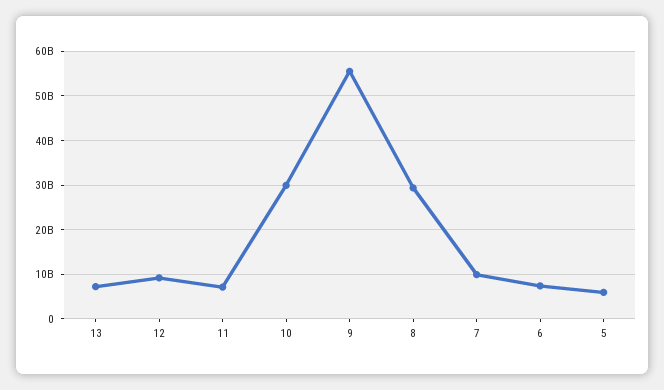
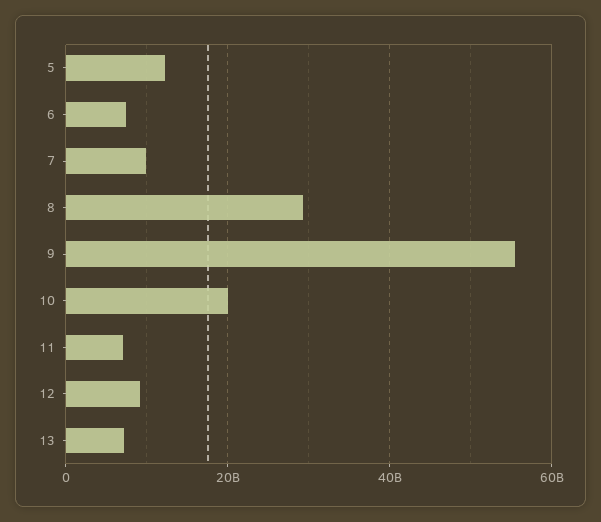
  {
    "13": 8000000000,
    "12": 10000000000,
    "11": 8000000000,
-   "10": 30000000000,
+   "10": 20000000000,
    "9": 56000000000,
    "8": 30000000000,
    "7": 10000000000,
    "6": 8000000000,
-   "5": 6000000000
+   "5": 12000000000
  }

